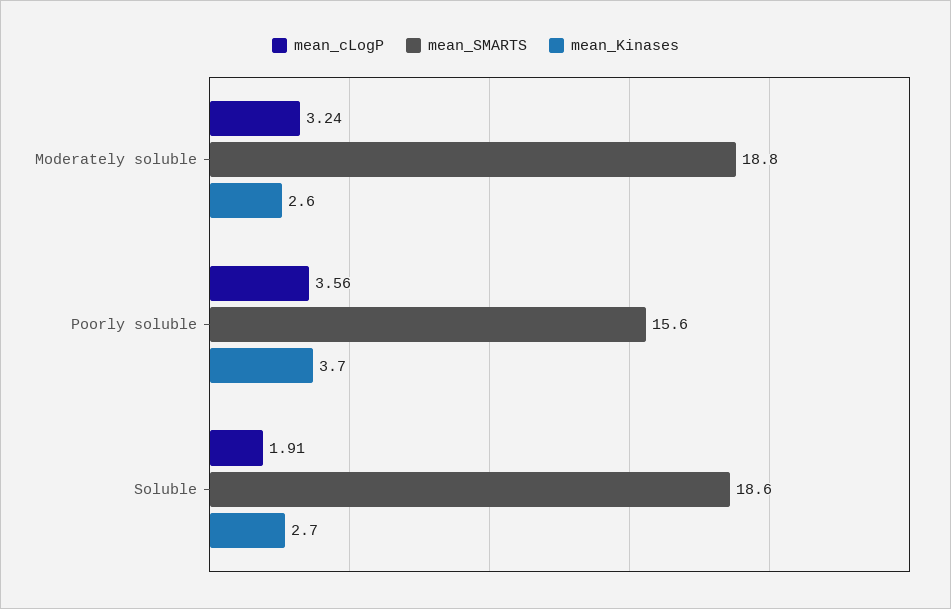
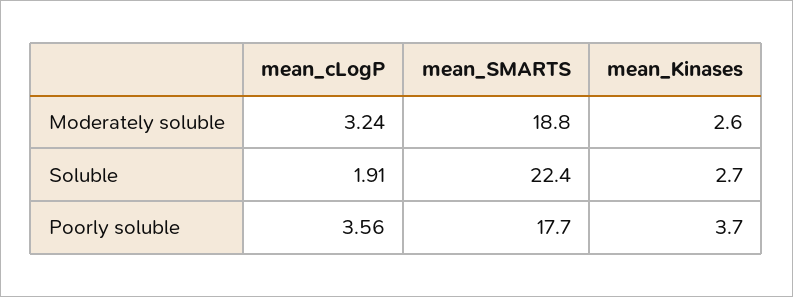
  {
    "mean_cLogP": {
      "Moderately soluble": 3.24,
      "Poorly soluble": 3.56,
      "Soluble": 1.91
    },
    "mean_SMARTS": {
      "Moderately soluble": 18.8,
-     "Poorly soluble": 15.6,
+     "Poorly soluble": 17.7,
-     "Soluble": 18.6
+     "Soluble": 22.4
    },
    "mean_Kinases": {
      "Moderately soluble": 2.6,
      "Poorly soluble": 3.7,
      "Soluble": 2.7
    }
  }

